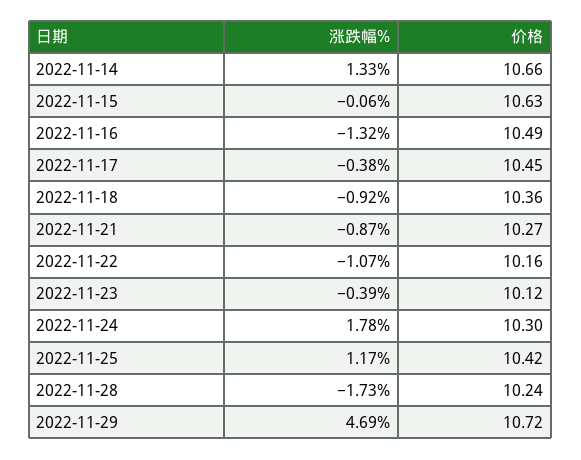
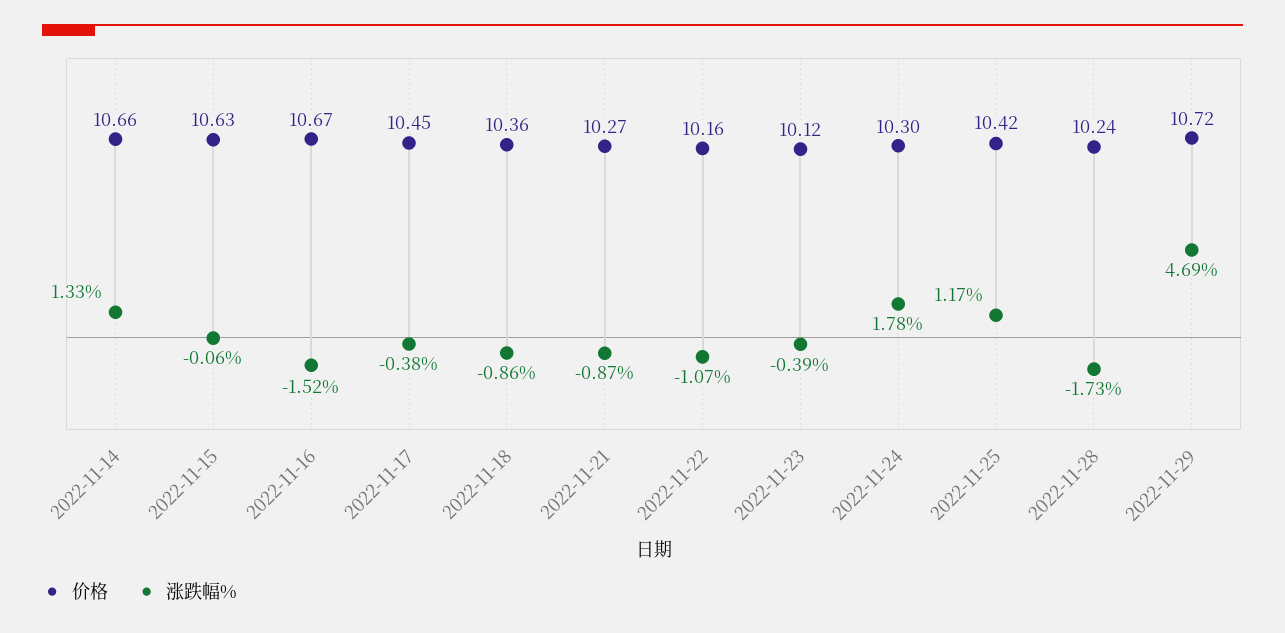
  {
    "涨跌幅%": {
      "2022-11-14": 1.33,
      "2022-11-15": -0.06,
-     "2022-11-16": -1.32,
+     "2022-11-16": -1.52,
      "2022-11-17": -0.38,
-     "2022-11-18": -0.92,
+     "2022-11-18": -0.86,
      "2022-11-21": -0.87,
      "2022-11-22": -1.07,
      "2022-11-23": -0.39,
      "2022-11-24": 1.78,
      "2022-11-25": 1.17,
      "2022-11-28": -1.73,
      "2022-11-29": 4.69
    },
    "价格": {
      "2022-11-14": 10.66,
      "2022-11-15": 10.63,
-     "2022-11-16": 10.49,
+     "2022-11-16": 10.67,
      "2022-11-17": 10.45,
      "2022-11-18": 10.36,
      "2022-11-21": 10.27,
      "2022-11-22": 10.16,
      "2022-11-23": 10.12,
      "2022-11-24": 10.3,
      "2022-11-25": 10.42,
      "2022-11-28": 10.24,
      "2022-11-29": 10.72
    }
  }

